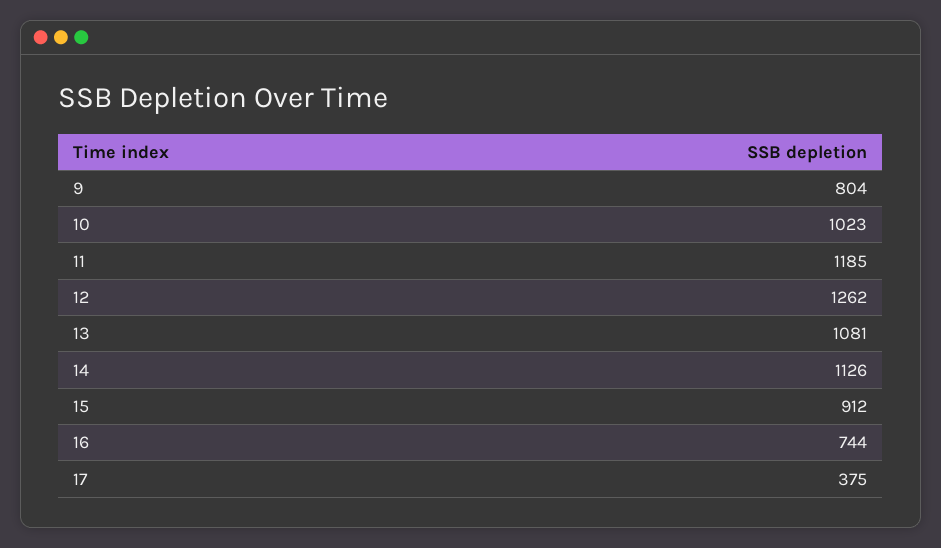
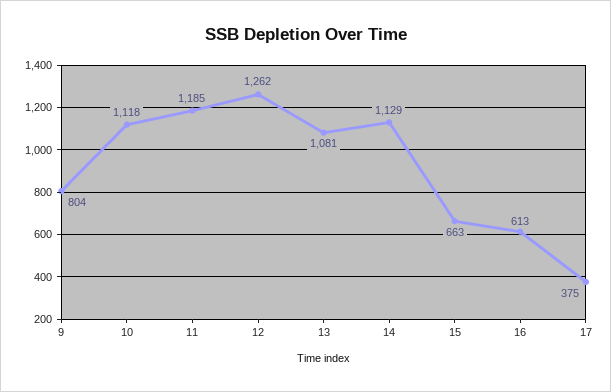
  {
    "9": 804,
-   "10": 1023,
+   "10": 1118,
    "11": 1185,
    "12": 1262,
    "13": 1081,
-   "14": 1126,
+   "14": 1129,
-   "15": 912,
+   "15": 663,
-   "16": 744,
+   "16": 613,
    "17": 375
  }

